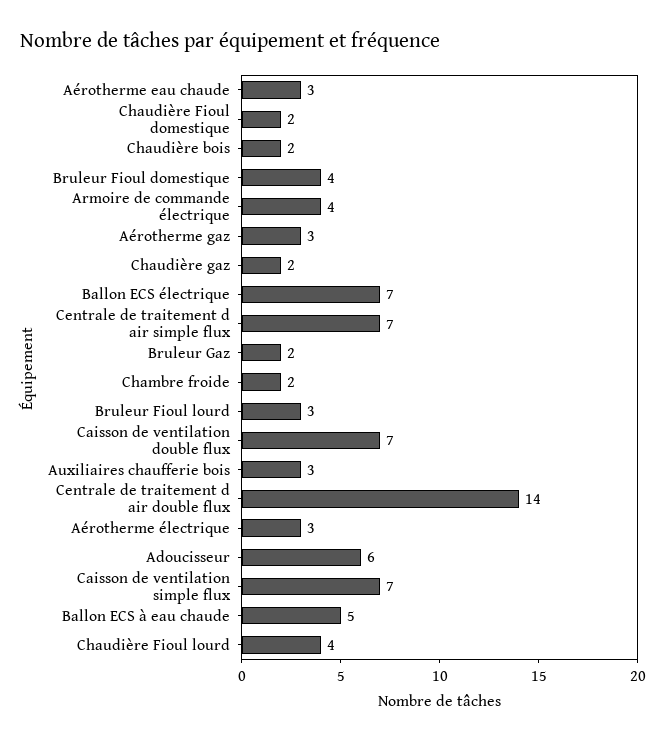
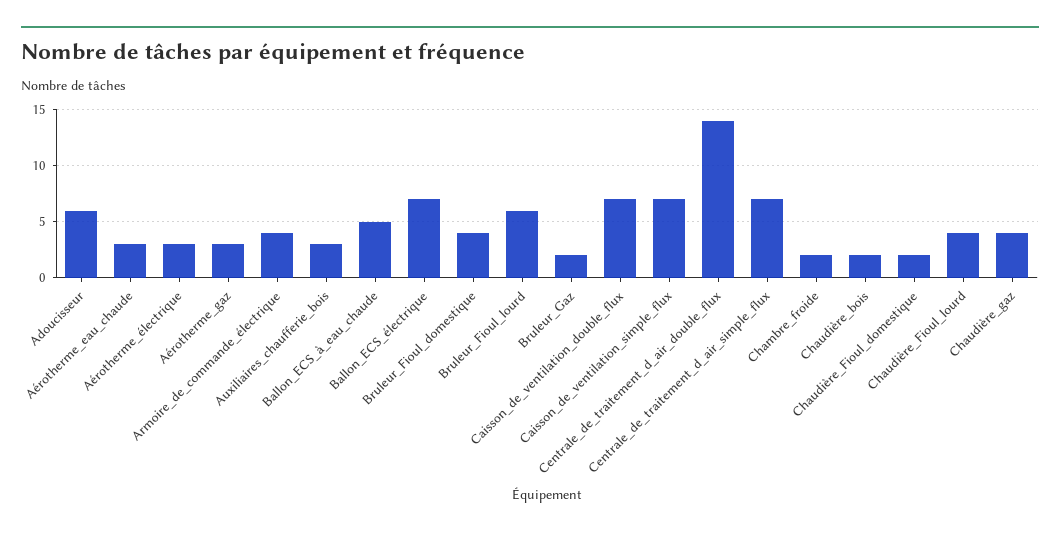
  {
    "Aérotherme eau chaude": 3,
    "Chaudière Fioul domestique": 2,
    "Chaudière bois": 2,
    "Bruleur Fioul domestique": 4,
    "Armoire de commande électrique": 4,
    "Aérotherme gaz": 3,
-   "Chaudière gaz": 2,
+   "Chaudière gaz": 4,
    "Ballon ECS électrique": 7,
    "Centrale de traitement d air simple flux": 7,
    "Bruleur Gaz": 2,
    "Chambre froide": 2,
-   "Bruleur Fioul lourd": 3,
+   "Bruleur Fioul lourd": 6,
    "Caisson de ventilation double flux": 7,
    "Auxiliaires chaufferie bois": 3,
    "Centrale de traitement d air double flux": 14,
    "Aérotherme électrique": 3,
    "Adoucisseur": 6,
    "Caisson de ventilation simple flux": 7,
    "Ballon ECS à eau chaude": 5,
    "Chaudière Fioul lourd": 4
  }

